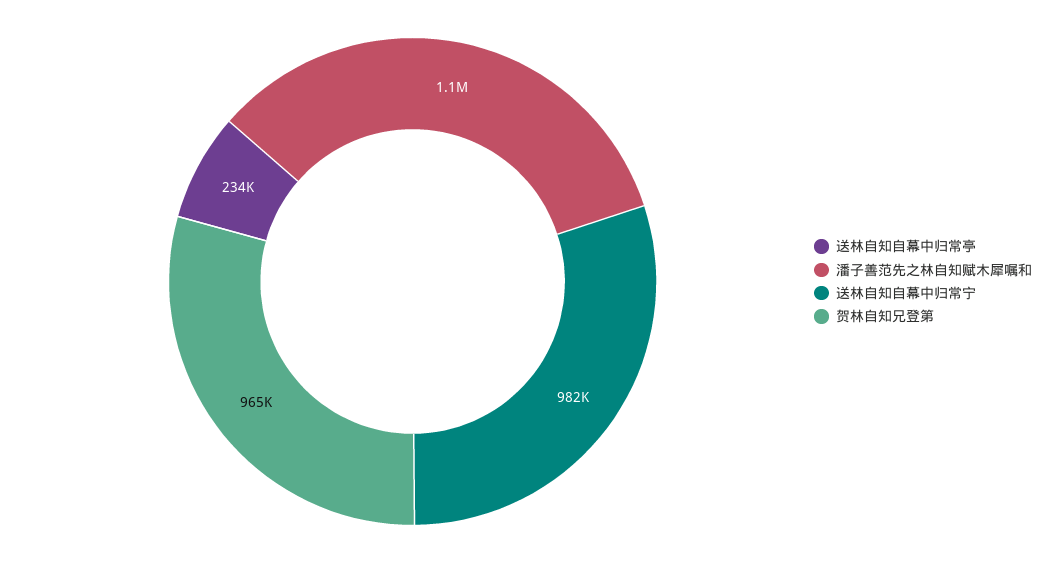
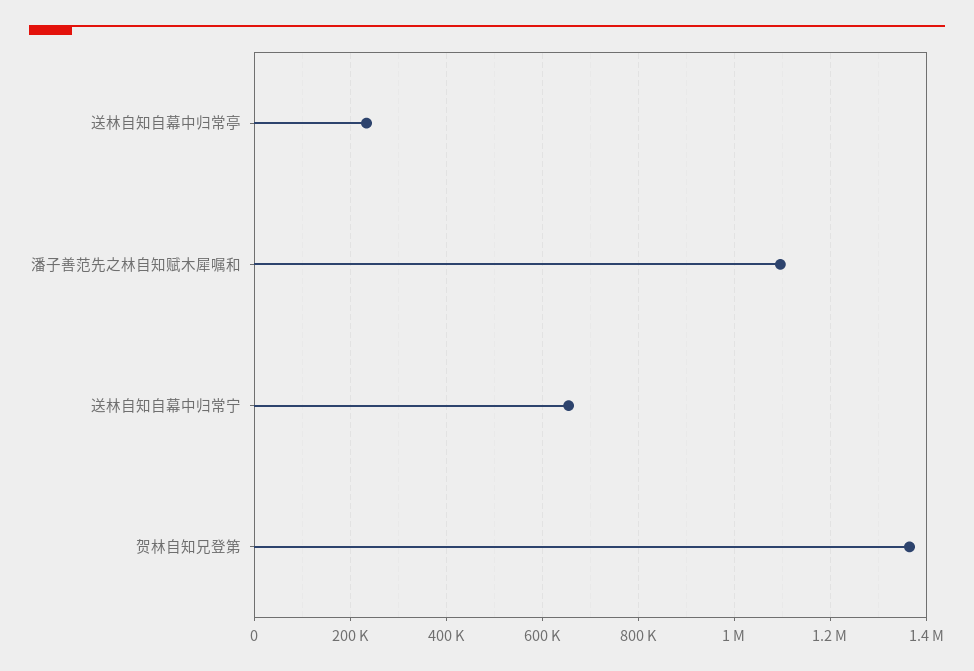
  {
    "送林自知自幕中归常亭": 234000,
    "潘子善范先之林自知赋木犀嘱和": 1100000,
-   "送林自知自幕中归常宁": 982000,
+   "送林自知自幕中归常宁": 660000,
-   "贺林自知兄登第": 965000
+   "贺林自知兄登第": 1360000
  }

